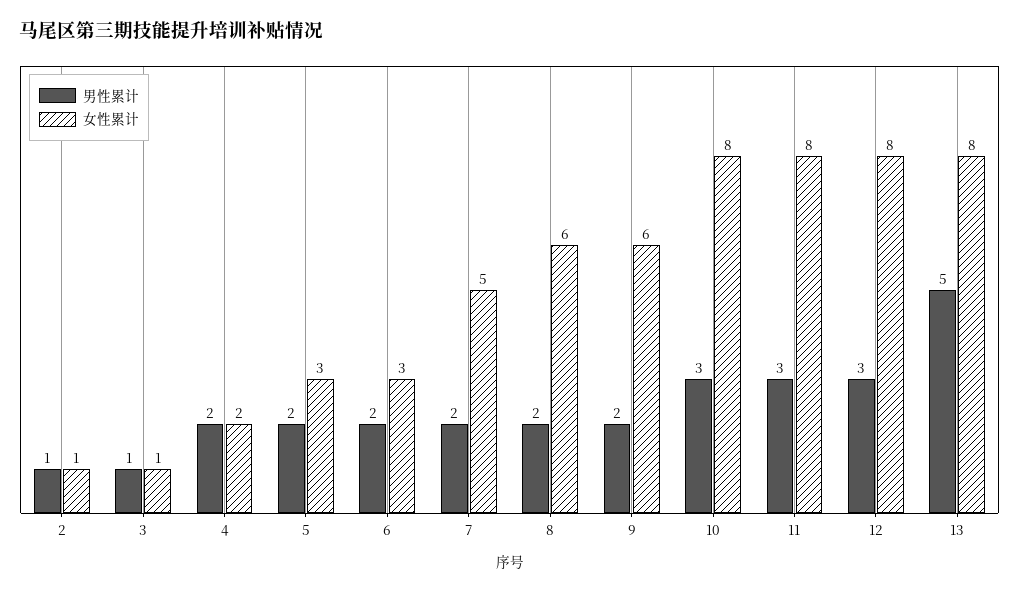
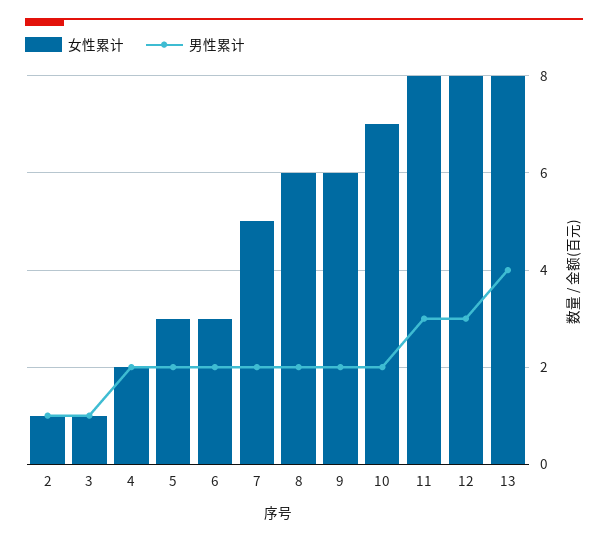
  {
    "男性累计": {
      "2": 1,
      "3": 1,
      "4": 2,
      "5": 2,
      "6": 2,
      "7": 2,
      "8": 2,
      "9": 2,
-     "10": 3,
+     "10": 2,
      "11": 3,
      "12": 3,
-     "13": 5
+     "13": 4
    },
    "女性累计": {
      "2": 1,
      "3": 1,
      "4": 2,
      "5": 3,
      "6": 3,
      "7": 5,
      "8": 6,
      "9": 6,
-     "10": 8,
+     "10": 7,
      "11": 8,
      "12": 8,
      "13": 8
    }
  }

